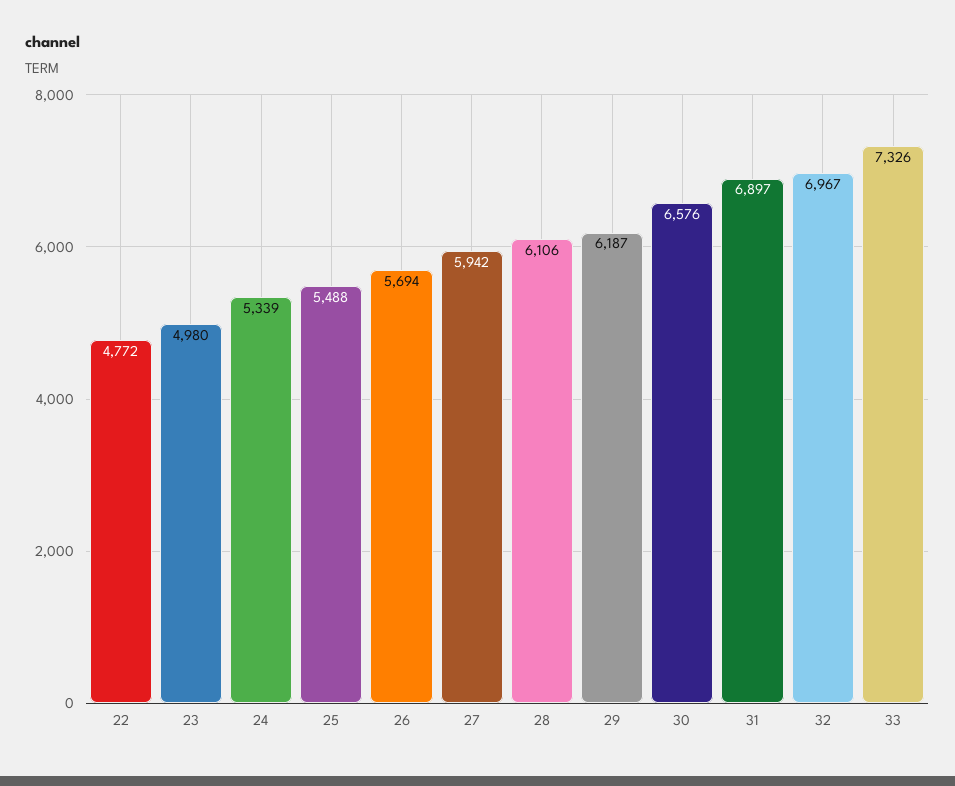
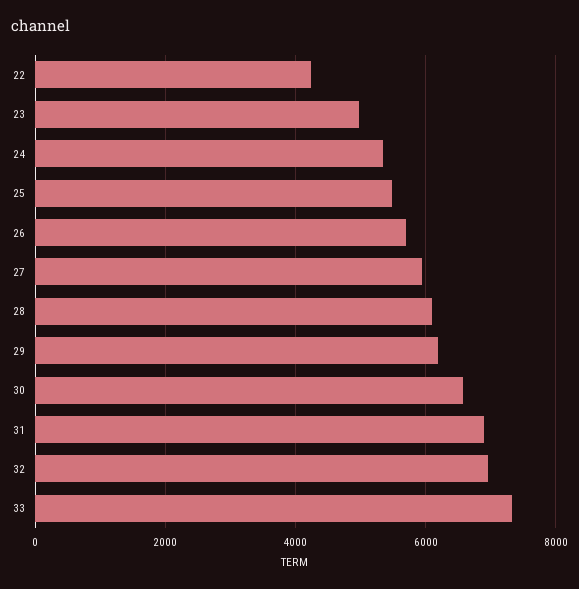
  {
-   "22": 4772,
+   "22": 4200,
    "23": 4980,
    "24": 5339,
    "25": 5488,
    "26": 5694,
    "27": 5942,
    "28": 6106,
    "29": 6187,
    "30": 6576,
    "31": 6897,
    "32": 6967,
    "33": 7326
  }

